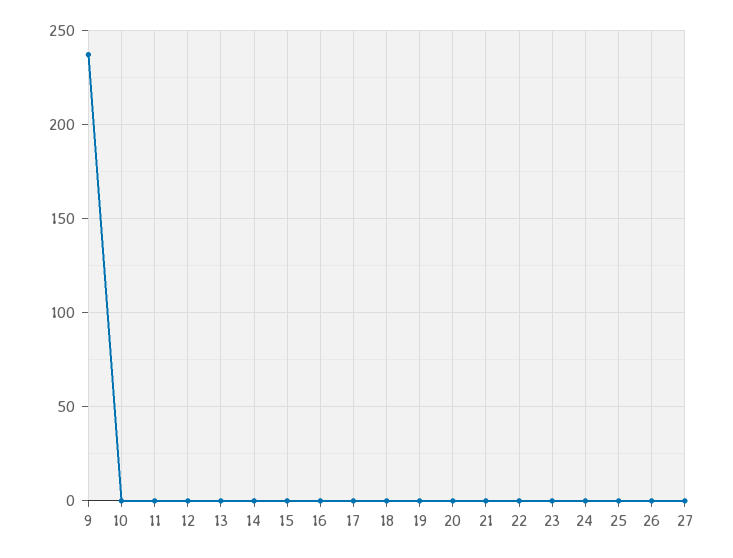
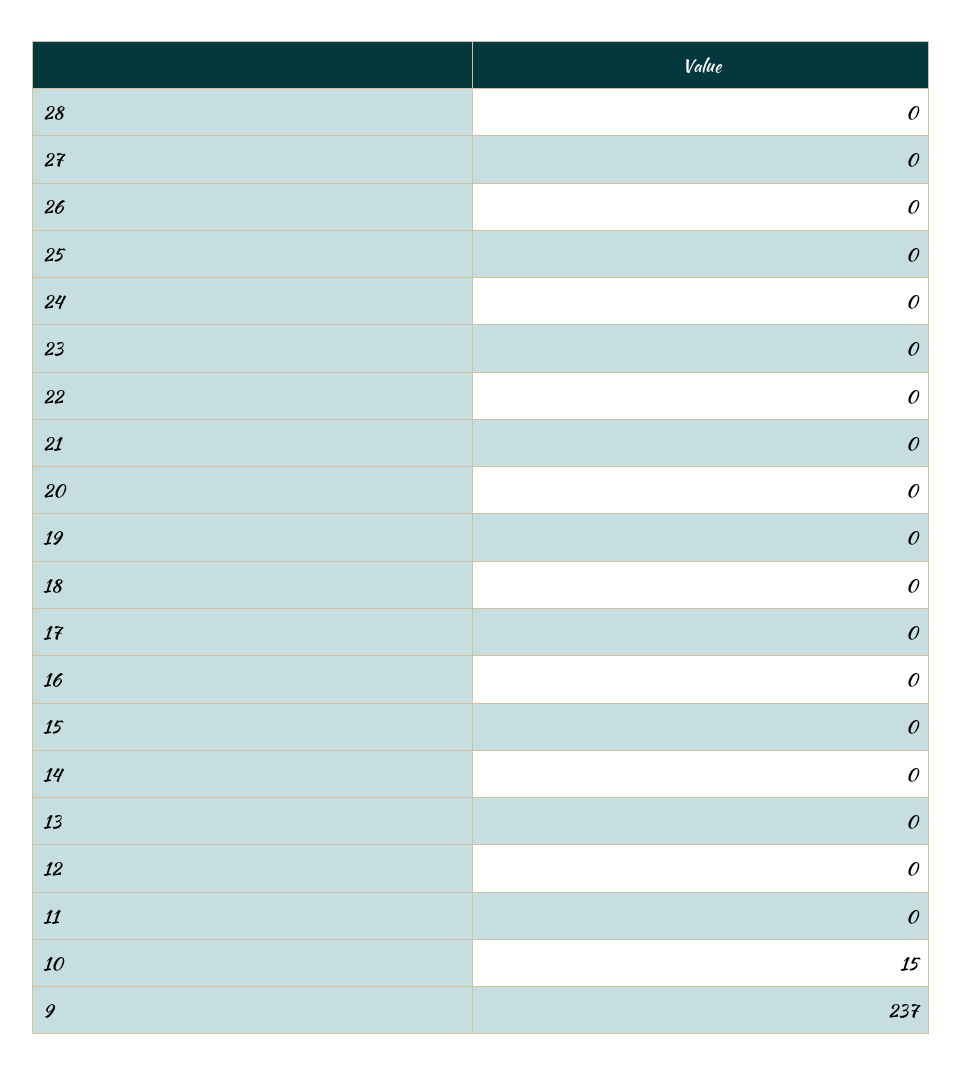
  {
    "9": 237,
-   "10": 0,
+   "10": 15,
    "11": 0,
    "12": 0,
    "13": 0,
    "14": 0,
    "15": 0,
    "16": 0,
    "17": 0,
    "18": 0,
    "19": 0,
    "20": 0,
    "21": 0,
    "22": 0,
    "23": 0,
    "24": 0,
    "25": 0,
    "26": 0,
-   "27": 0
+   "27": 0,
+   "28": 0
  }

